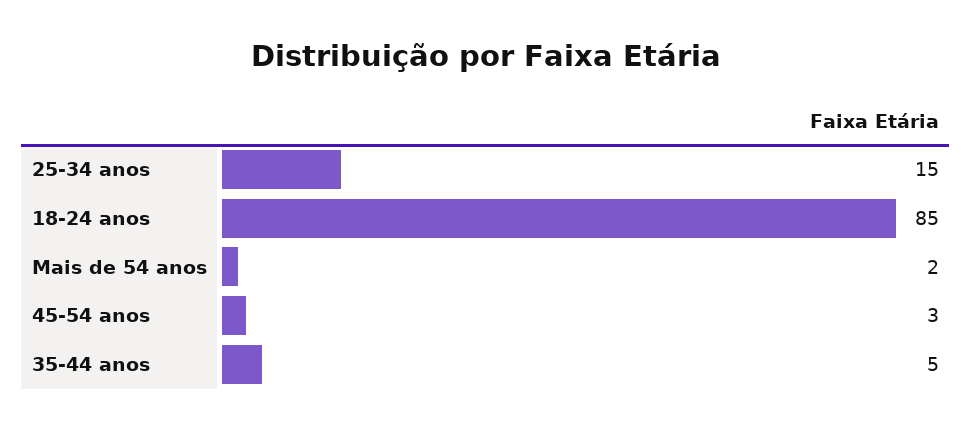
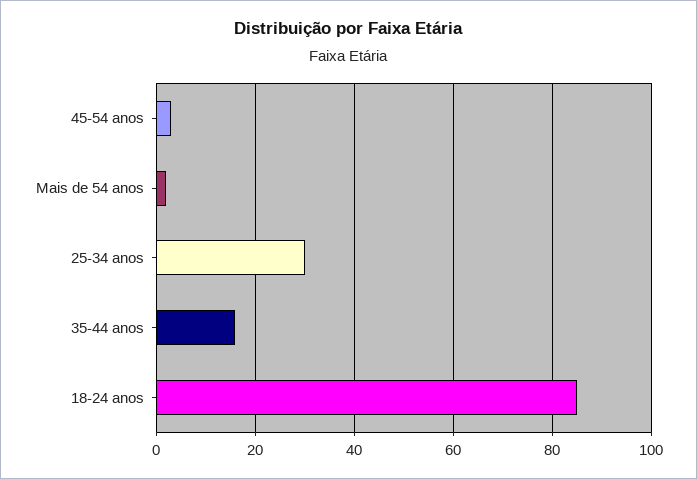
  {
-   "25-34 anos": 15,
+   "25-34 anos": 30,
    "18-24 anos": 85,
    "Mais de 54 anos": 2,
    "45-54 anos": 3,
-   "35-44 anos": 5
+   "35-44 anos": 15
  }

